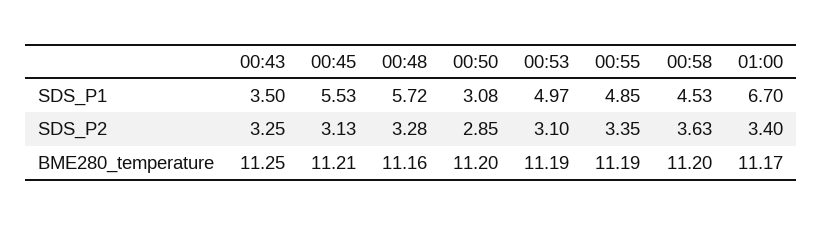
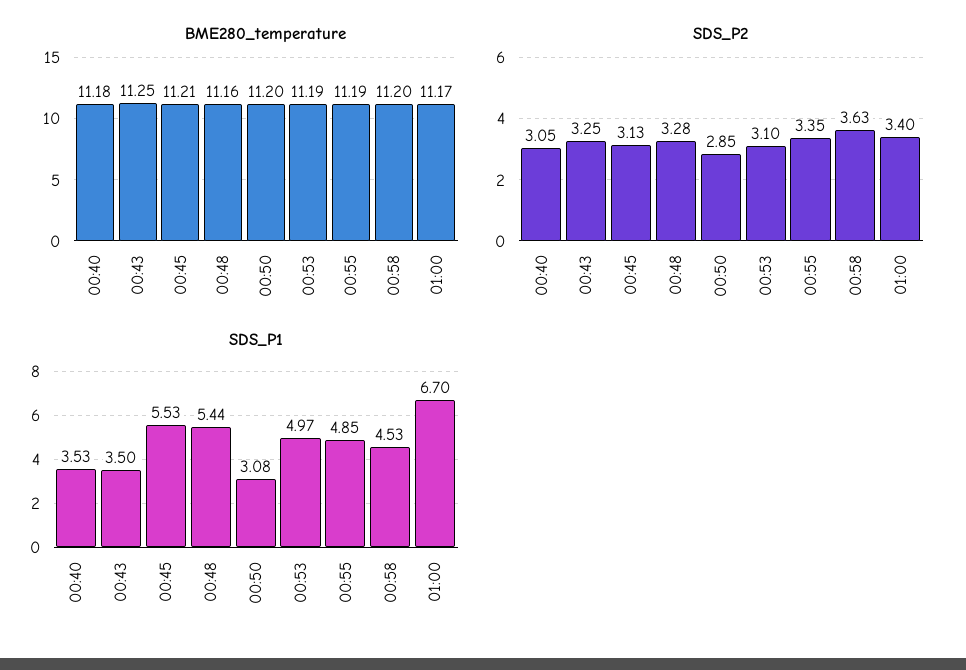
  {
    "SDS_P1": {
      "00:43": 3.5,
      "00:45": 5.53,
-     "00:48": 5.72,
+     "00:48": 5.44,
      "00:50": 3.08,
      "00:53": 4.97,
      "00:55": 4.85,
      "00:58": 4.53,
-     "01:00": 6.7
+     "01:00": 6.7,
+     "00:40": 3.53
    },
    "SDS_P2": {
      "00:43": 3.25,
      "00:45": 3.13,
      "00:48": 3.28,
      "00:50": 2.85,
      "00:53": 3.1,
      "00:55": 3.35,
      "00:58": 3.63,
-     "01:00": 3.4
+     "01:00": 3.4,
+     "00:40": 3.05
    },
    "BME280_temperature": {
      "00:43": 11.25,
      "00:45": 11.21,
      "00:48": 11.16,
      "00:50": 11.2,
      "00:53": 11.19,
      "00:55": 11.19,
      "00:58": 11.2,
-     "01:00": 11.17
+     "01:00": 11.17,
+     "00:40": 11.18
    }
  }

